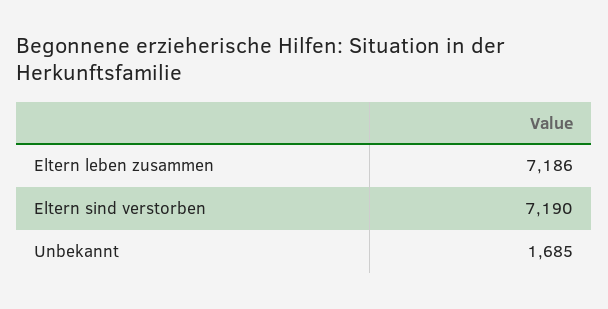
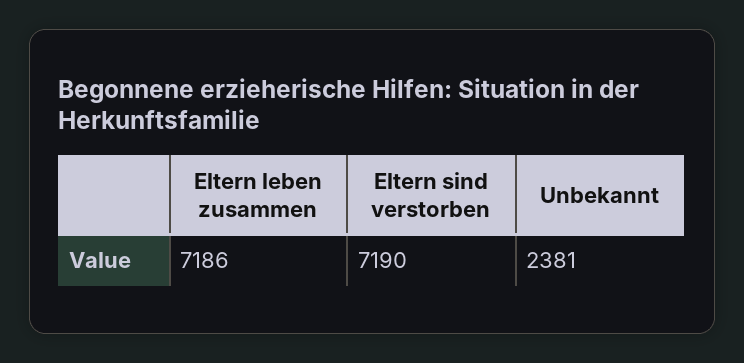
  {
    "Eltern leben zusammen": 7186,
    "Eltern sind verstorben": 7190,
-   "Unbekannt": 1685
+   "Unbekannt": 2381
  }

